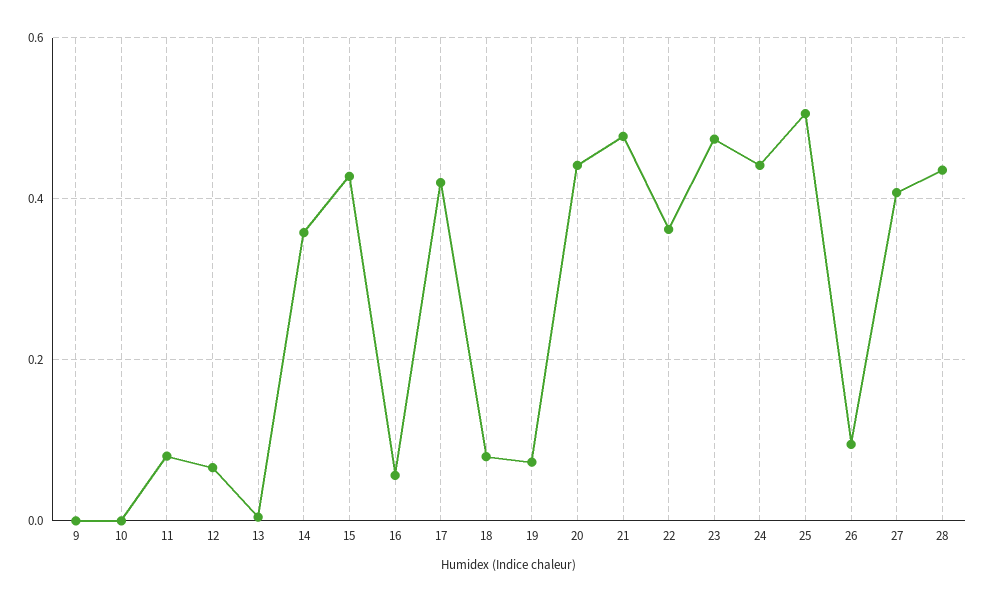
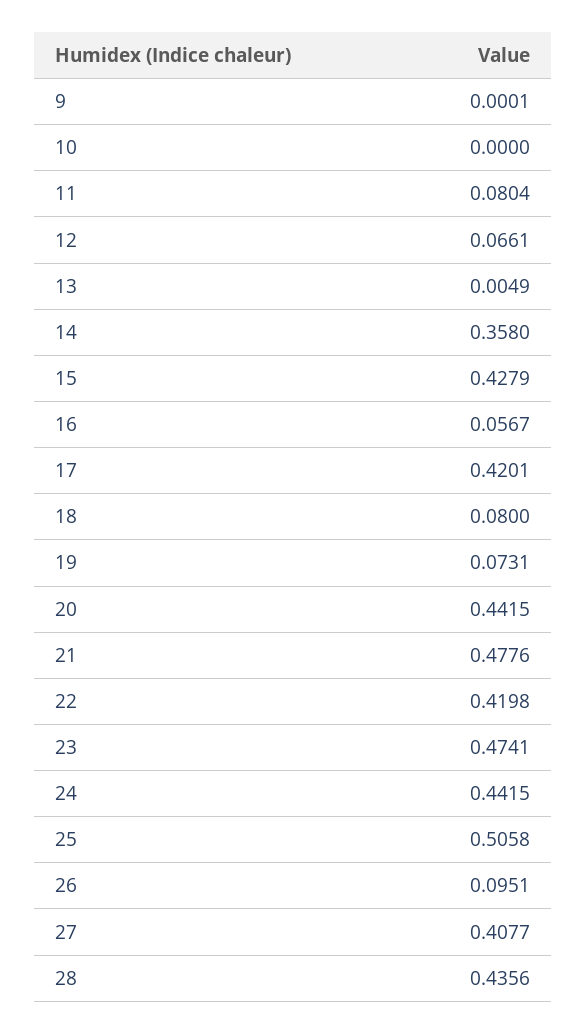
  {
    "9": 0.0001,
    "10": 0,
    "11": 0.0804,
    "12": 0.0661,
    "13": 0.0049,
    "14": 0.358,
    "15": 0.4279,
    "16": 0.0567,
    "17": 0.4201,
    "18": 0.08,
    "19": 0.0731,
    "20": 0.4415,
    "21": 0.4776,
-   "22": 0.36,
+   "22": 0.4198,
    "23": 0.4741,
    "24": 0.4415,
    "25": 0.5058,
    "26": 0.0951,
    "27": 0.4077,
    "28": 0.4356
  }

